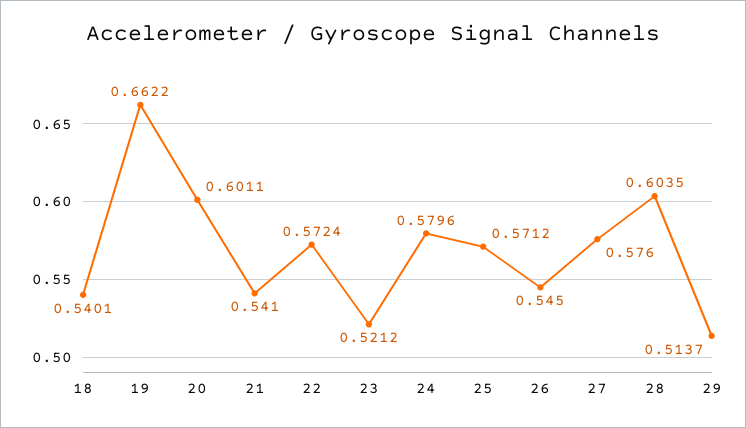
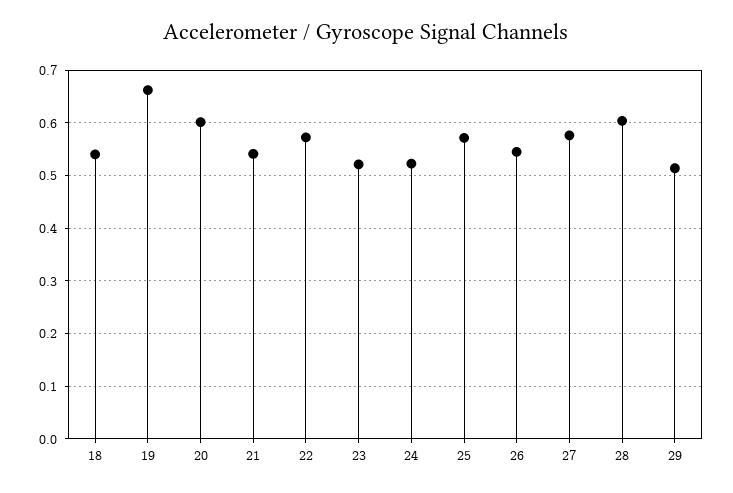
  {
    "18": 0.5401,
    "19": 0.6622,
    "20": 0.6011,
    "21": 0.541,
    "22": 0.5724,
    "23": 0.5212,
-   "24": 0.5796,
+   "24": 0.52,
    "25": 0.5712,
    "26": 0.545,
    "27": 0.576,
    "28": 0.6035,
    "29": 0.5137
  }

